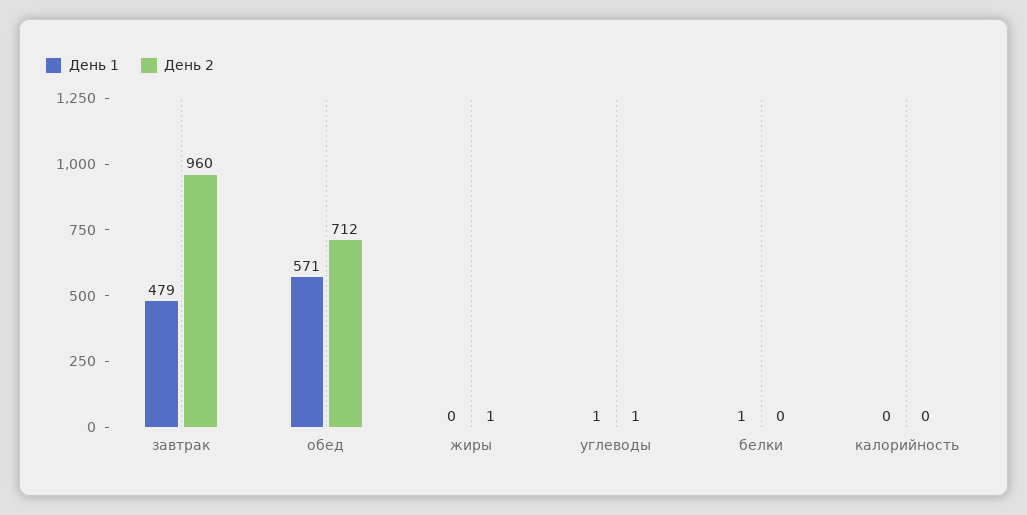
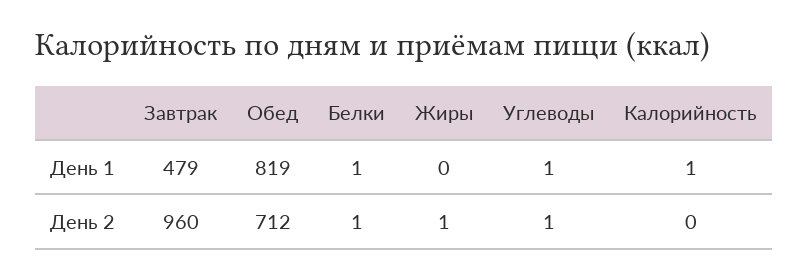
  {
    "День 1": {
      "завтрак": 479,
-     "обед": 571,
+     "обед": 819,
      "жиры": 0,
      "углеводы": 1,
      "белки": 1,
-     "калорийность": 0
+     "калорийность": 1
    },
    "День 2": {
      "завтрак": 960,
      "обед": 712,
      "жиры": 1,
      "углеводы": 1,
-     "белки": 0,
+     "белки": 1,
      "калорийность": 0
    }
  }

